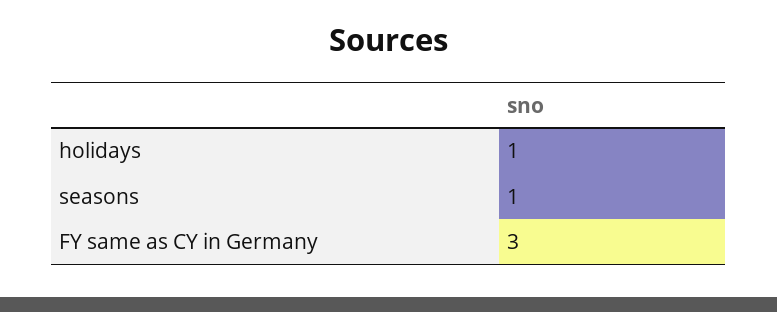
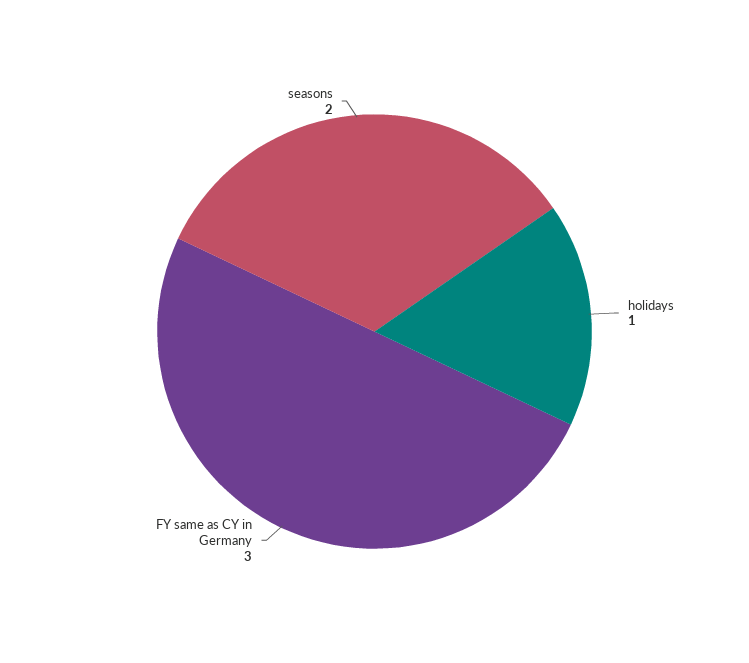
  {
    "holidays": 1,
-   "seasons": 1,
+   "seasons": 2,
    "FY same as CY in Germany": 3
  }

